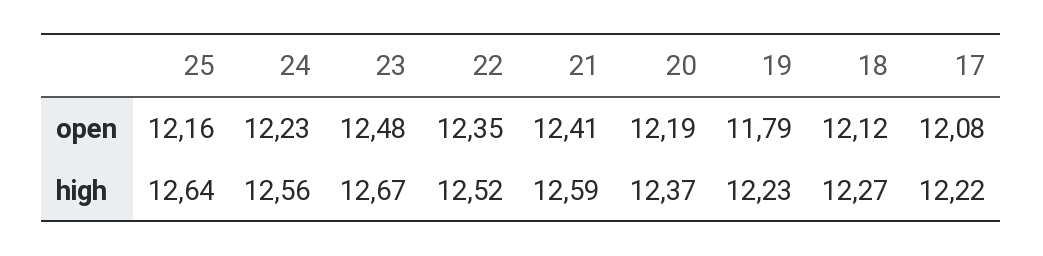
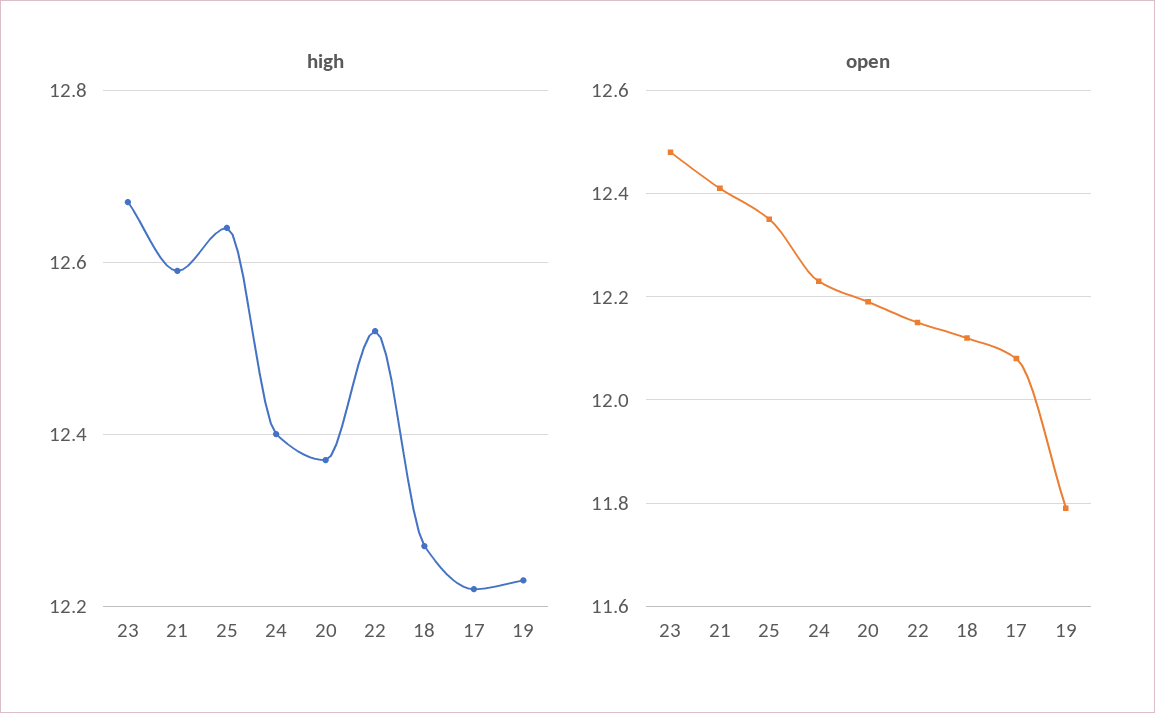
  {
    "open": {
-     "25": 12.16,
+     "25": 12.35,
      "24": 12.23,
      "23": 12.48,
-     "22": 12.35,
+     "22": 12.15,
      "21": 12.41,
      "20": 12.19,
      "19": 11.79,
      "18": 12.12,
      "17": 12.08
    },
    "high": {
      "25": 12.64,
-     "24": 12.56,
+     "24": 12.4,
      "23": 12.67,
      "22": 12.52,
      "21": 12.59,
      "20": 12.37,
      "19": 12.23,
      "18": 12.27,
      "17": 12.22
    }
  }

